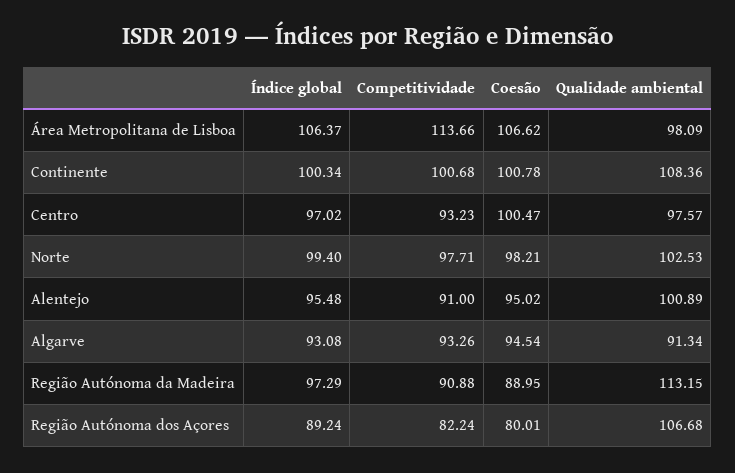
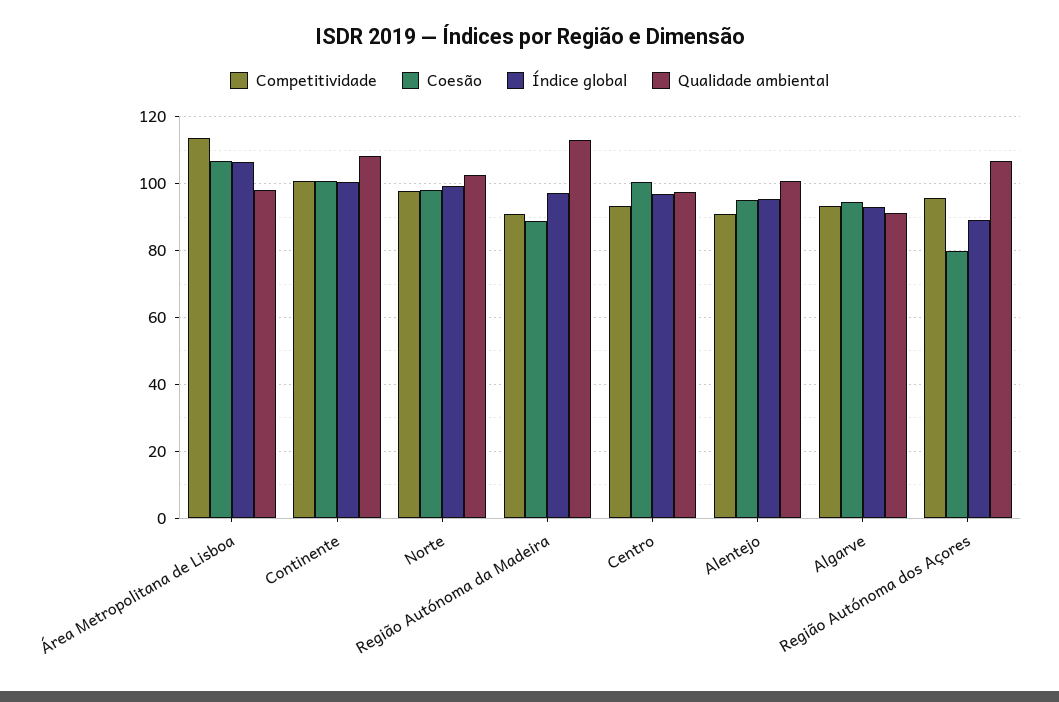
  {
    "Índice global": {
      "Área Metropolitana de Lisboa": 106.37,
      "Continente": 100.34,
      "Centro": 97.02,
      "Norte": 99.4,
      "Alentejo": 95.48,
      "Algarve": 93.08,
      "Região Autónoma da Madeira": 97.29,
      "Região Autónoma dos Açores": 89.24
    },
    "Competitividade": {
      "Área Metropolitana de Lisboa": 113.66,
      "Continente": 100.68,
      "Centro": 93.23,
      "Norte": 97.71,
      "Alentejo": 91,
      "Algarve": 93.26,
      "Região Autónoma da Madeira": 90.88,
-     "Região Autónoma dos Açores": 82.24
+     "Região Autónoma dos Açores": 96
    },
    "Coesão": {
      "Área Metropolitana de Lisboa": 106.62,
      "Continente": 100.78,
      "Centro": 100.47,
      "Norte": 98.21,
      "Alentejo": 95.02,
      "Algarve": 94.54,
      "Região Autónoma da Madeira": 88.95,
      "Região Autónoma dos Açores": 80.01
    },
    "Qualidade ambiental": {
      "Área Metropolitana de Lisboa": 98.09,
      "Continente": 108.36,
      "Centro": 97.57,
      "Norte": 102.53,
      "Alentejo": 100.89,
      "Algarve": 91.34,
      "Região Autónoma da Madeira": 113.15,
      "Região Autónoma dos Açores": 106.68
    }
  }

